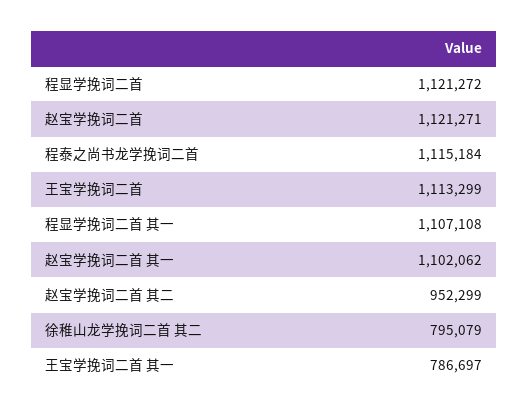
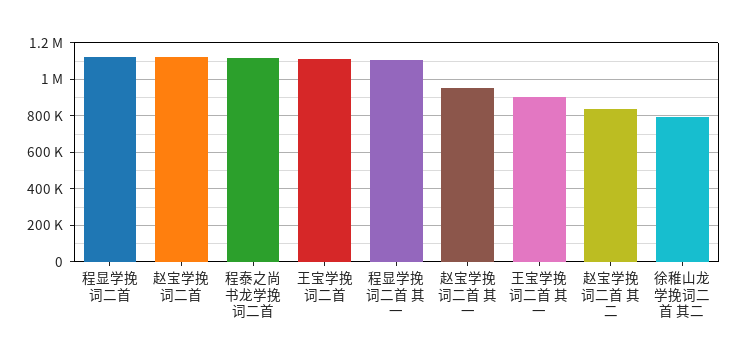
  {
    "程显学挽词二首": 1121272,
    "赵宝学挽词二首": 1121271,
    "程泰之尚书龙学挽词二首": 1115184,
    "王宝学挽词二首": 1113299,
    "程显学挽词二首 其一": 1107108,
-   "赵宝学挽词二首 其一": 1102062,
+   "赵宝学挽词二首 其一": 950000,
-   "赵宝学挽词二首 其二": 952299,
+   "赵宝学挽词二首 其二": 850000,
    "徐稚山龙学挽词二首 其二": 795079,
-   "王宝学挽词二首 其一": 786697
+   "王宝学挽词二首 其一": 900000
  }

